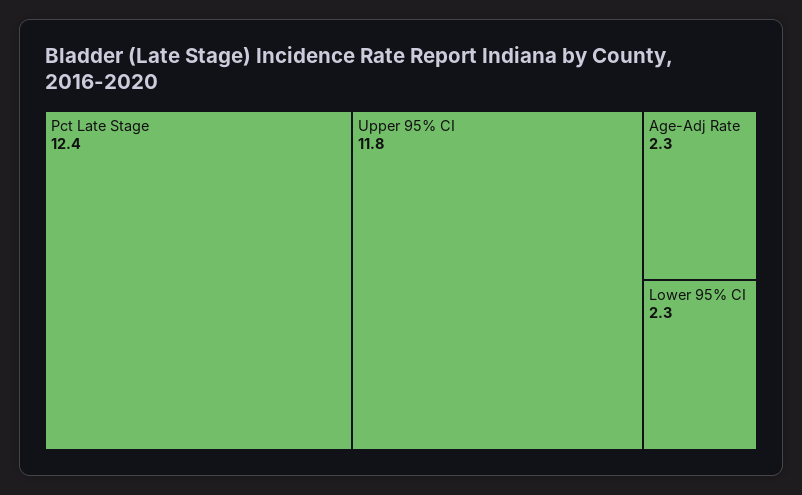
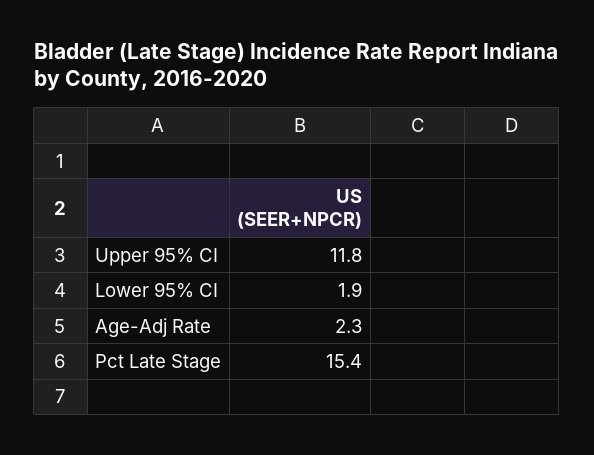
  {
-   "Pct Late Stage": 12.4,
+   "Pct Late Stage": 15.4,
    "Upper 95% CI": 11.8,
    "Age-Adj Rate": 2.3,
-   "Lower 95% CI": 2.3
+   "Lower 95% CI": 1.9
  }

